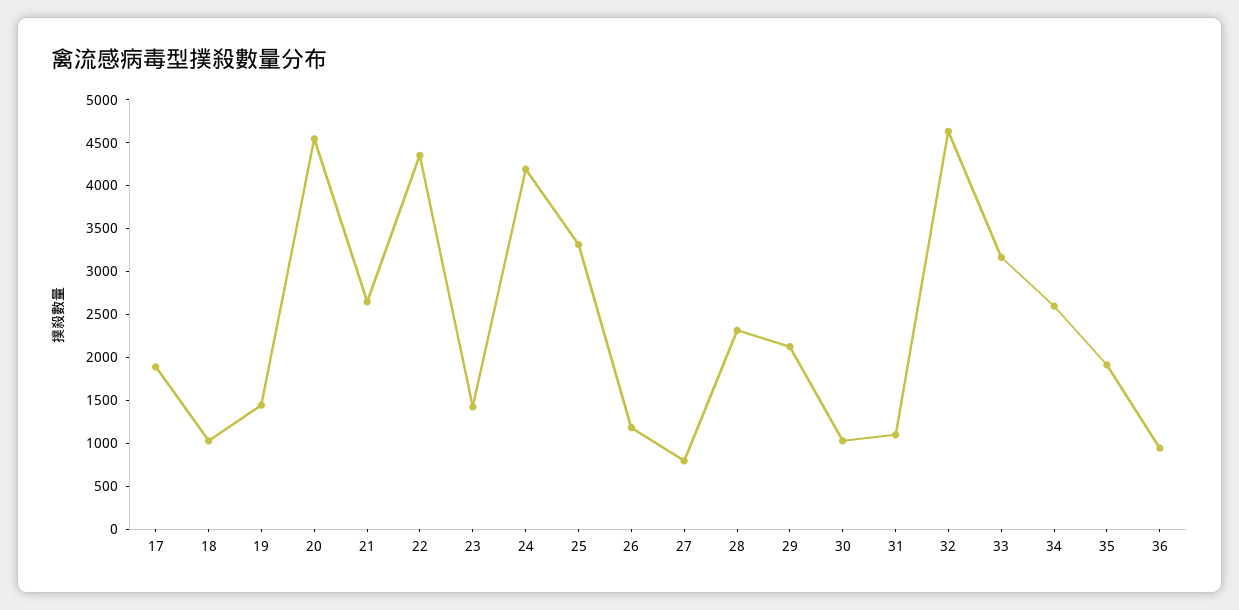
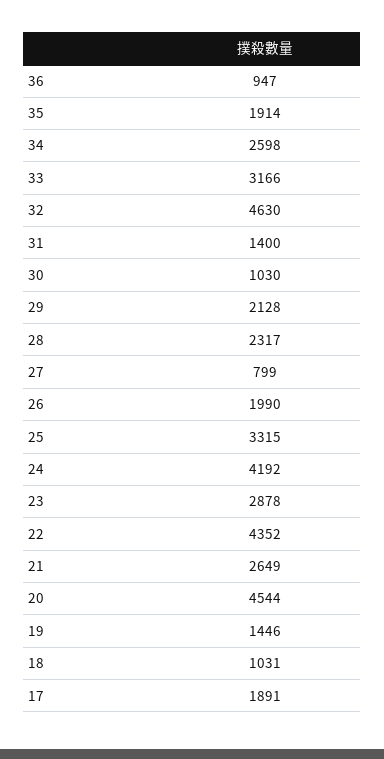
  {
    "17": 1891,
    "18": 1031,
    "19": 1446,
    "20": 4544,
    "21": 2649,
    "22": 4352,
-   "23": 1400,
+   "23": 2878,
    "24": 4192,
    "25": 3315,
-   "26": 1200,
+   "26": 1990,
    "27": 799,
    "28": 2317,
    "29": 2128,
    "30": 1030,
-   "31": 1100,
+   "31": 1400,
    "32": 4630,
    "33": 3166,
    "34": 2598,
    "35": 1914,
    "36": 947
  }

